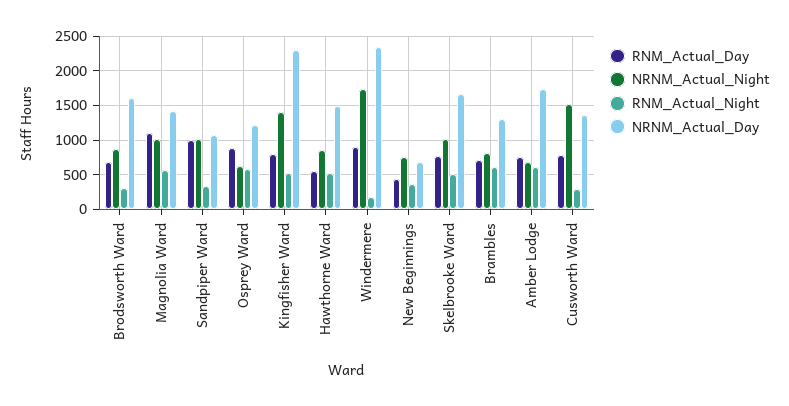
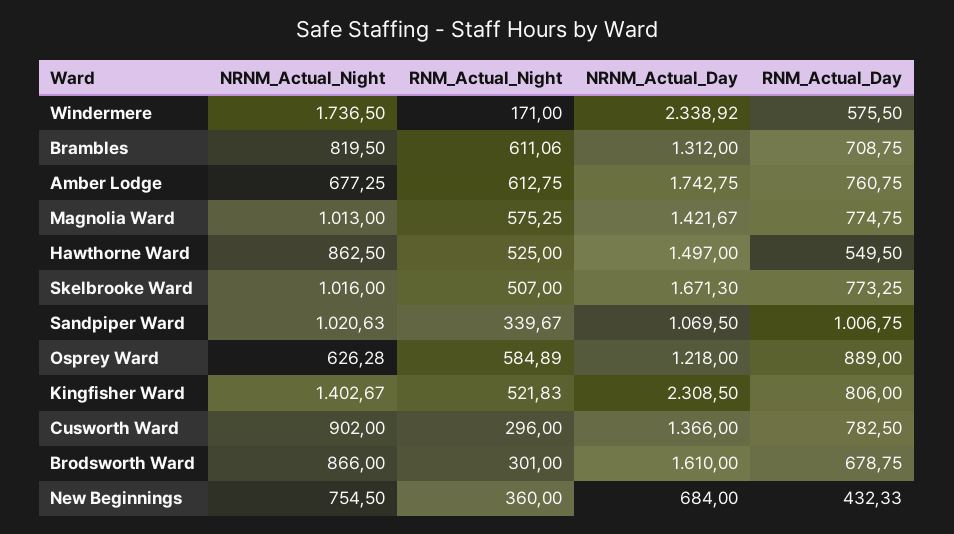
  {
    "RNM_Actual_Day": {
      "Brodsworth Ward": 678.75,
-     "Magnolia Ward": 1100,
+     "Magnolia Ward": 774.75,
      "Sandpiper Ward": 1006.75,
      "Osprey Ward": 889,
      "Kingfisher Ward": 806,
      "Hawthorne Ward": 549.5,
-     "Windermere": 900,
+     "Windermere": 575.5,
      "New Beginnings": 432.33,
      "Skelbrooke Ward": 773.25,
      "Brambles": 708.75,
      "Amber Lodge": 760.75,
      "Cusworth Ward": 782.5
    },
    "NRNM_Actual_Night": {
      "Brodsworth Ward": 866,
      "Magnolia Ward": 1013,
      "Sandpiper Ward": 1020.63,
      "Osprey Ward": 626.28,
      "Kingfisher Ward": 1402.67,
      "Hawthorne Ward": 862.5,
      "Windermere": 1736.5,
      "New Beginnings": 754.5,
      "Skelbrooke Ward": 1016,
      "Brambles": 819.5,
      "Amber Lodge": 677.25,
-     "Cusworth Ward": 1500
+     "Cusworth Ward": 902
    },
    "RNM_Actual_Night": {
      "Brodsworth Ward": 301,
      "Magnolia Ward": 575.25,
      "Sandpiper Ward": 339.67,
      "Osprey Ward": 584.89,
      "Kingfisher Ward": 521.83,
      "Hawthorne Ward": 525,
      "Windermere": 171,
      "New Beginnings": 360,
      "Skelbrooke Ward": 507,
      "Brambles": 611.06,
      "Amber Lodge": 612.75,
      "Cusworth Ward": 296
    },
    "NRNM_Actual_Day": {
      "Brodsworth Ward": 1610,
      "Magnolia Ward": 1421.67,
      "Sandpiper Ward": 1069.5,
      "Osprey Ward": 1218,
      "Kingfisher Ward": 2308.5,
      "Hawthorne Ward": 1497,
      "Windermere": 2338.92,
      "New Beginnings": 684,
      "Skelbrooke Ward": 1671.3,
      "Brambles": 1312,
      "Amber Lodge": 1742.75,
      "Cusworth Ward": 1366
    }
  }

